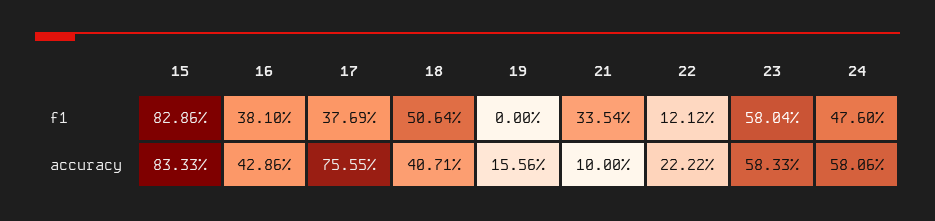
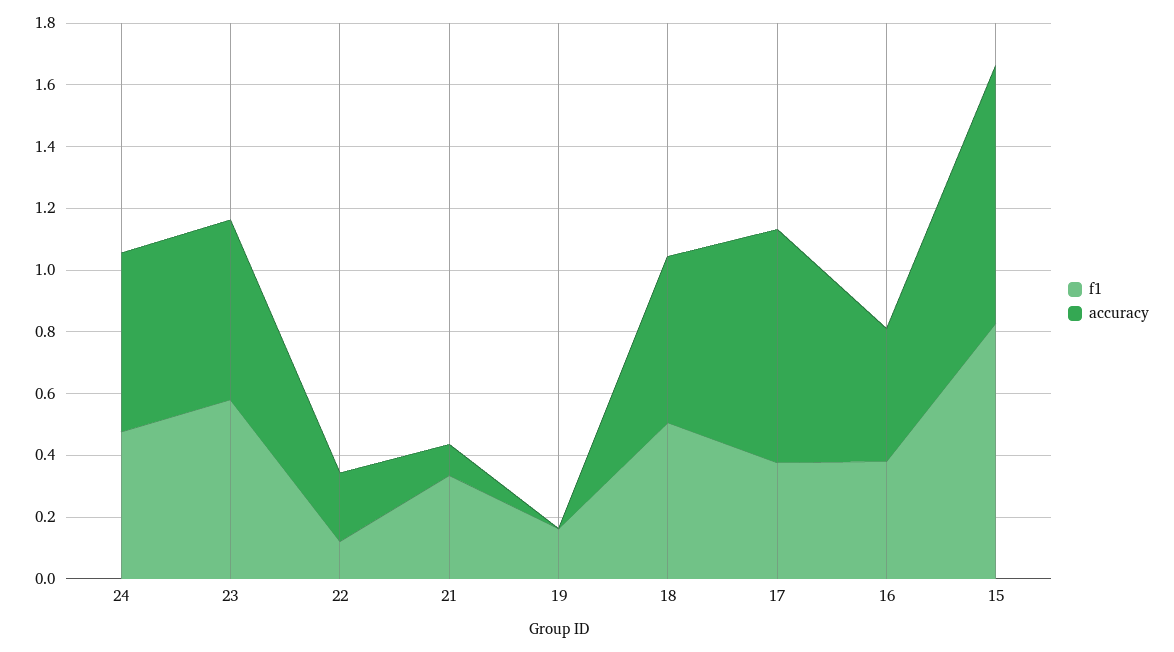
  {
    "f1": {
      "15": 0.8286,
      "16": 0.381,
      "17": 0.3769,
      "18": 0.5064,
-     "19": 0,
+     "19": 0.15,
      "21": 0.3354,
      "22": 0.1212,
      "23": 0.5804,
      "24": 0.476
    },
    "accuracy": {
      "15": 0.8333,
      "16": 0.4286,
      "17": 0.7555,
-     "18": 0.4071,
+     "18": 0.55,
-     "19": 0.1556,
+     "19": 0,
      "21": 0.1,
      "22": 0.2222,
      "23": 0.5833,
      "24": 0.5806
    }
  }

